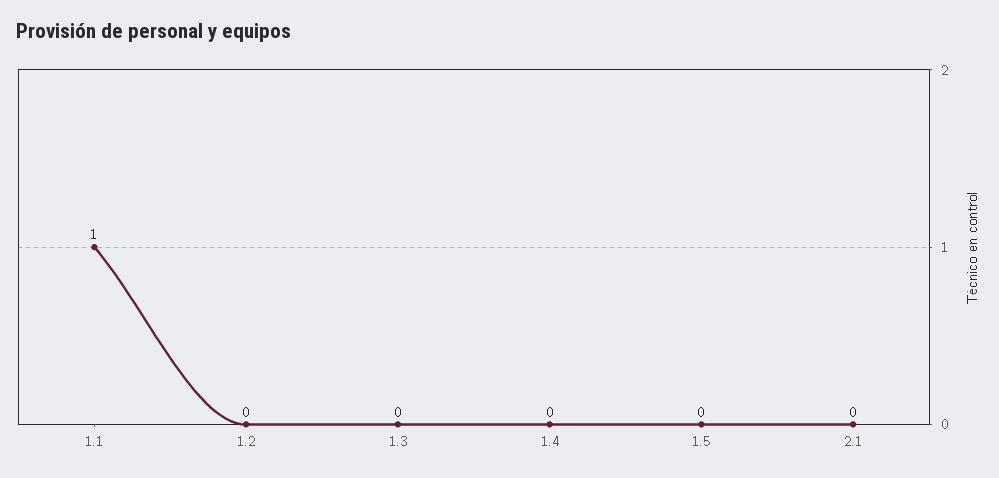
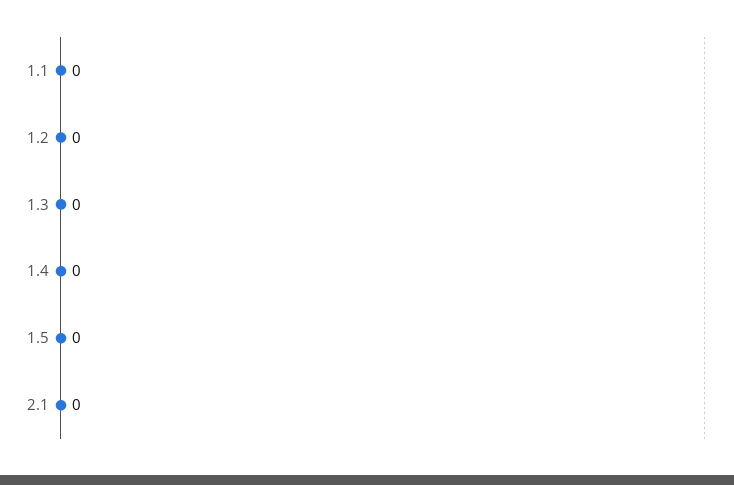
  {
-   "1.1": 1,
+   "1.1": 0,
    "1.2": 0,
    "1.3": 0,
    "1.4": 0,
    "1.5": 0,
    "2.1": 0
  }

